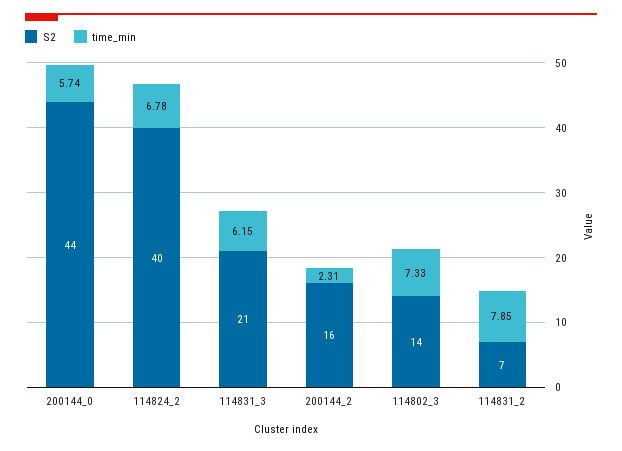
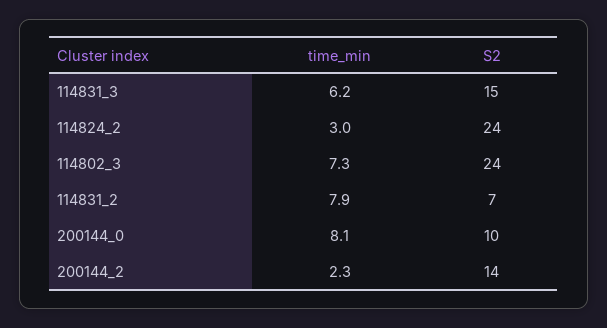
  {
    "S2": {
-     "200144_0": 44,
+     "200144_0": 10,
-     "114824_2": 40,
+     "114824_2": 24,
-     "114831_3": 21,
+     "114831_3": 15,
-     "200144_2": 16,
+     "200144_2": 14,
-     "114802_3": 14,
+     "114802_3": 24,
      "114831_2": 7
    },
    "time_min": {
-     "200144_0": 5.74,
+     "200144_0": 8.1,
-     "114824_2": 6.78,
+     "114824_2": 3,
      "114831_3": 6.15,
      "200144_2": 2.31,
      "114802_3": 7.33,
      "114831_2": 7.85
    }
  }

